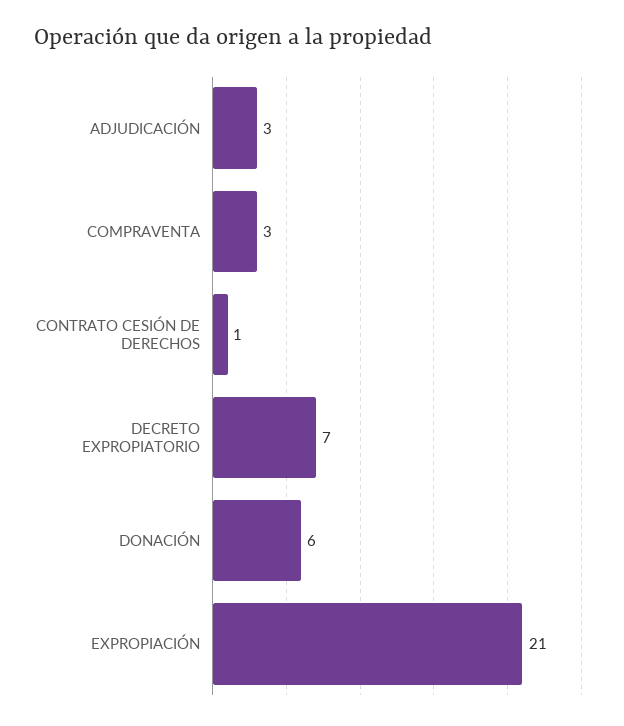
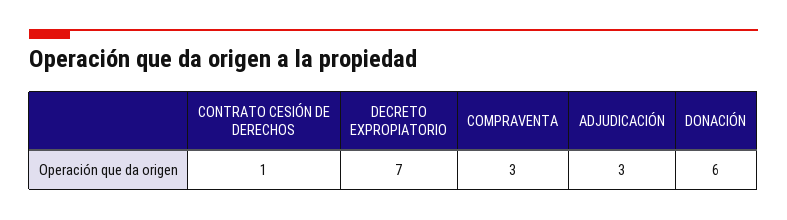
  {
    "ADJUDICACIÓN": 3,
    "COMPRAVENTA": 3,
    "CONTRATO CESIÓN DE DERECHOS": 1,
    "DECRETO EXPROPIATORIO": 7,
-   "DONACIÓN": 6,
+   "DONACIÓN": 6
-   "EXPROPIACIÓN": 21
  }

